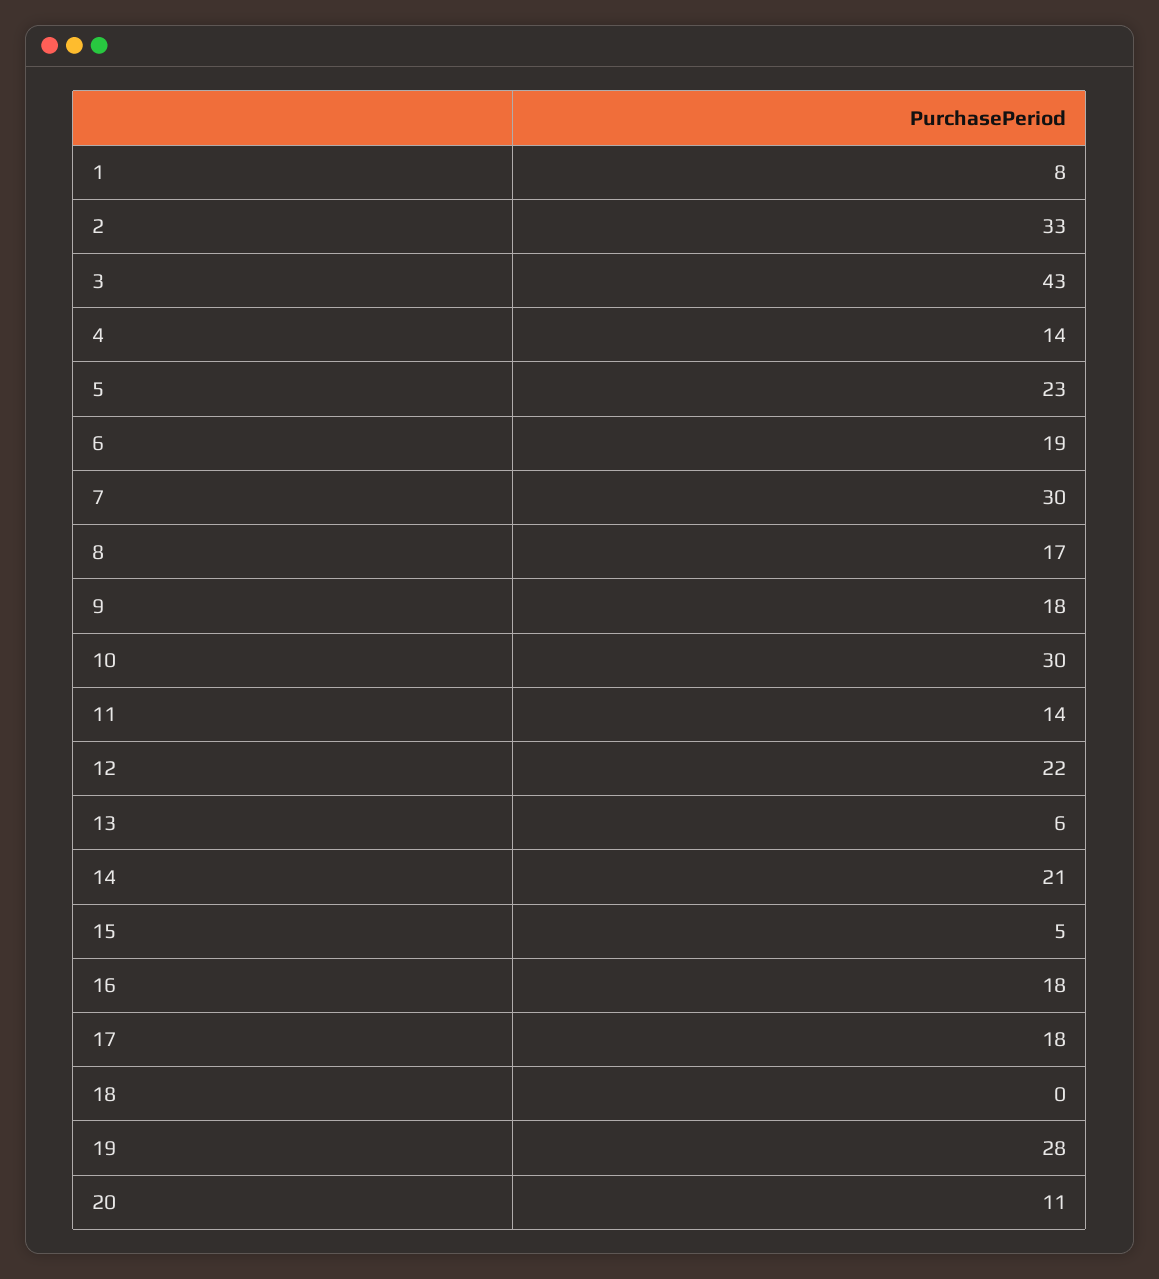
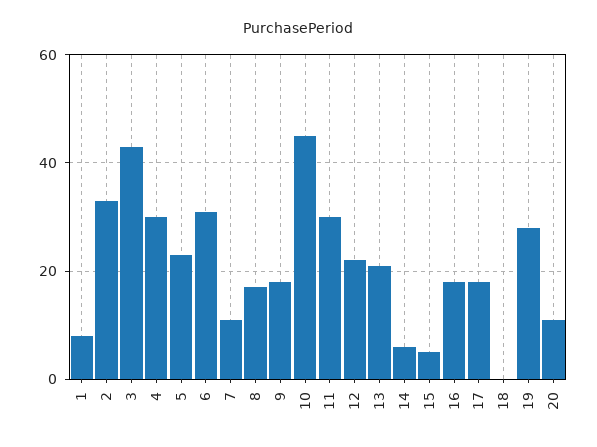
  {
    "1": 8,
    "2": 33,
    "3": 43,
-   "4": 14,
+   "4": 30,
    "5": 23,
-   "6": 19,
+   "6": 30,
-   "7": 30,
+   "7": 10,
    "8": 17,
    "9": 18,
-   "10": 30,
+   "10": 45,
-   "11": 14,
+   "11": 30,
    "12": 22,
-   "13": 6,
+   "13": 20,
-   "14": 21,
+   "14": 5,
    "15": 5,
    "16": 18,
    "17": 18,
    "18": 0,
    "19": 28,
    "20": 11
  }

